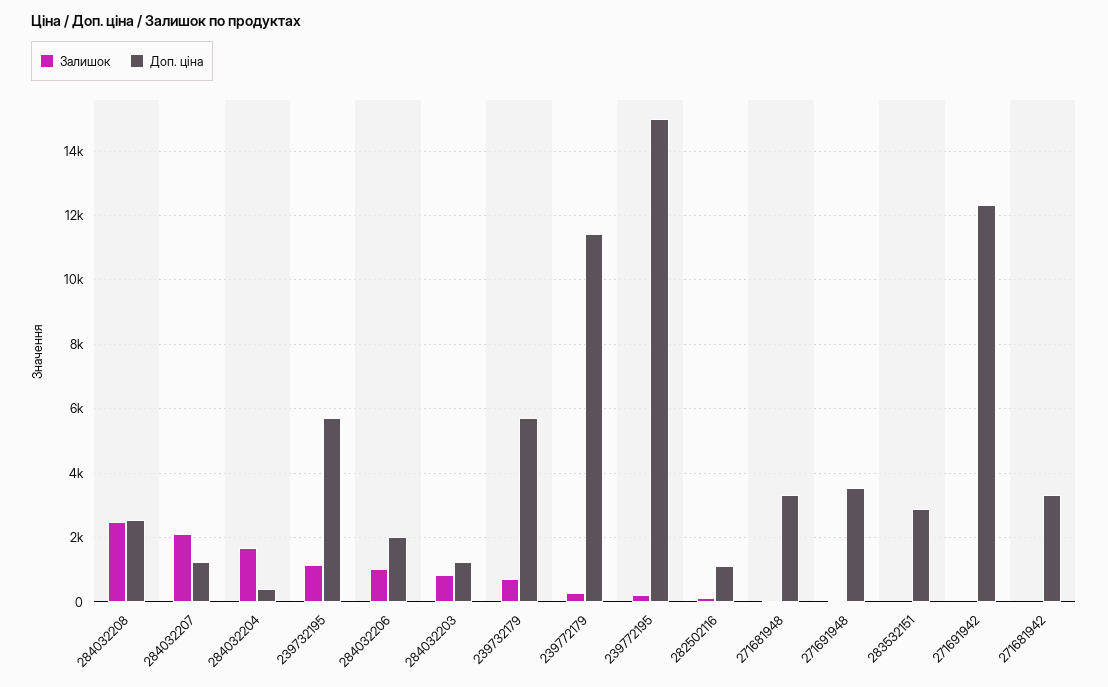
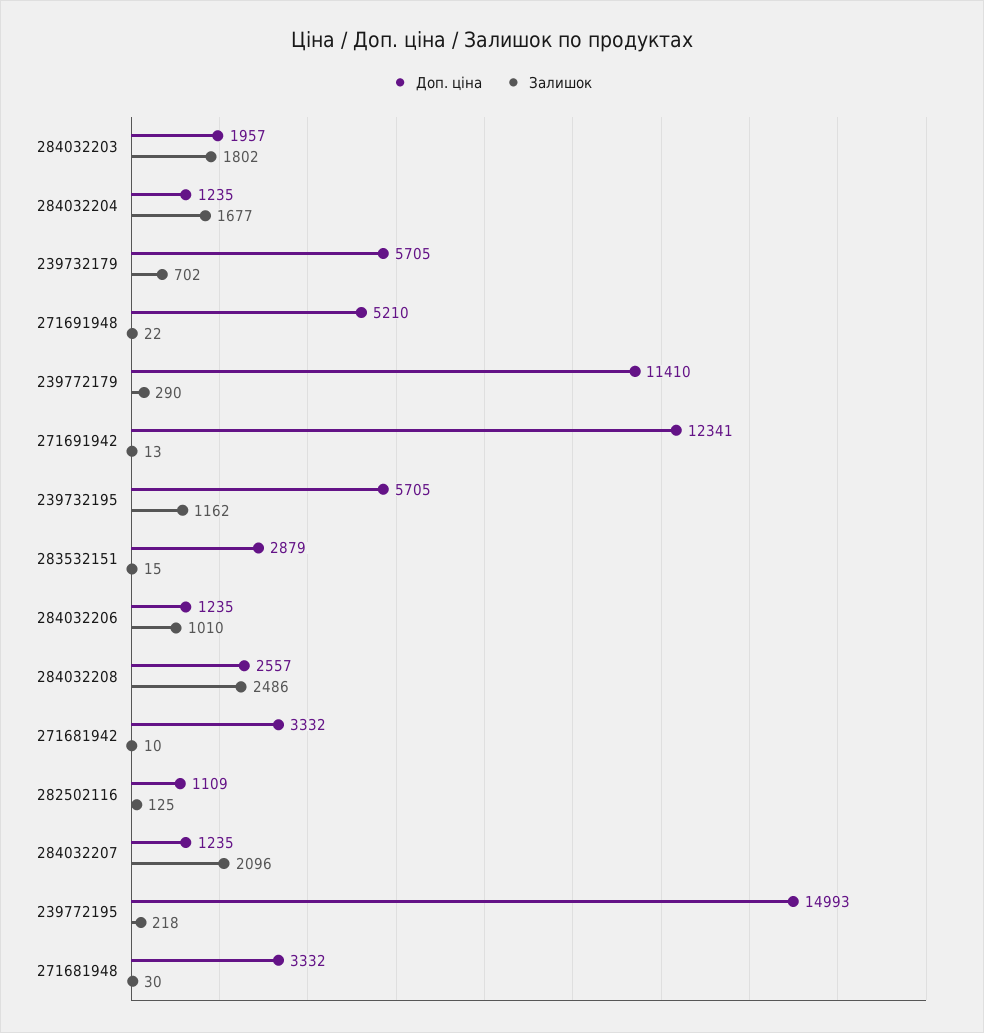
  {
    "Залишок": {
      "284032208": 2486,
      "284032207": 2096,
      "284032204": 1677,
      "239732195": 1162,
      "284032206": 1010,
-     "284032203": 800,
+     "284032203": 1802,
      "239732179": 702,
      "239772179": 290,
      "239772195": 218,
      "282502116": 125,
      "271681948": 30,
      "271691948": 22,
      "283532151": 15,
      "271691942": 13,
      "271681942": 10
    },
    "Доп. ціна": {
      "284032208": 2557,
      "284032207": 1235,
-     "284032204": 400,
+     "284032204": 1235,
      "239732195": 5705,
-     "284032206": 2000,
+     "284032206": 1235,
-     "284032203": 1200,
+     "284032203": 1957,
      "239732179": 5705,
      "239772179": 11410,
      "239772195": 14993,
      "282502116": 1109,
      "271681948": 3332,
-     "271691948": 3600,
+     "271691948": 5210,
      "283532151": 2879,
      "271691942": 12341,
      "271681942": 3332
    }
  }

